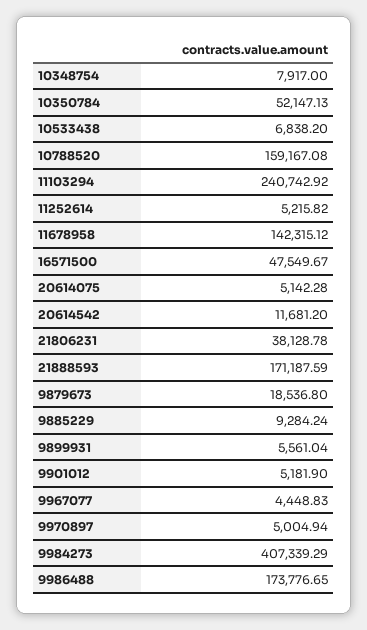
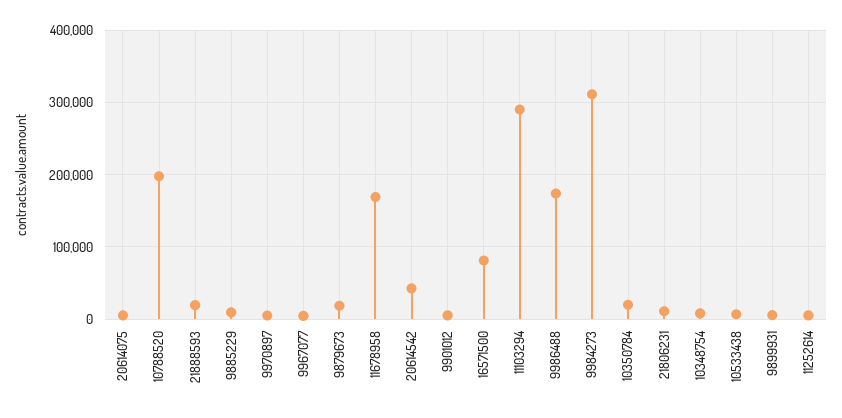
  {
    "10348754": 7917,
-   "10350784": 52147.13,
+   "10350784": 20000,
    "10533438": 6838.2,
-   "10788520": 159167.08,
+   "10788520": 200000,
-   "11103294": 240742.92,
+   "11103294": 290000,
    "11252614": 5215.82,
-   "11678958": 142315.12,
+   "11678958": 170000,
-   "16571500": 47549.67,
+   "16571500": 80000,
    "20614075": 5142.28,
-   "20614542": 11681.2,
+   "20614542": 40000,
-   "21806231": 38128.78,
+   "21806231": 10000,
-   "21888593": 171187.59,
+   "21888593": 20000,
    "9879673": 18536.8,
    "9885229": 9284.24,
    "9899931": 5561.04,
    "9901012": 5181.9,
    "9967077": 4448.83,
    "9970897": 5004.94,
-   "9984273": 407339.29,
+   "9984273": 310000,
    "9986488": 173776.65
  }

